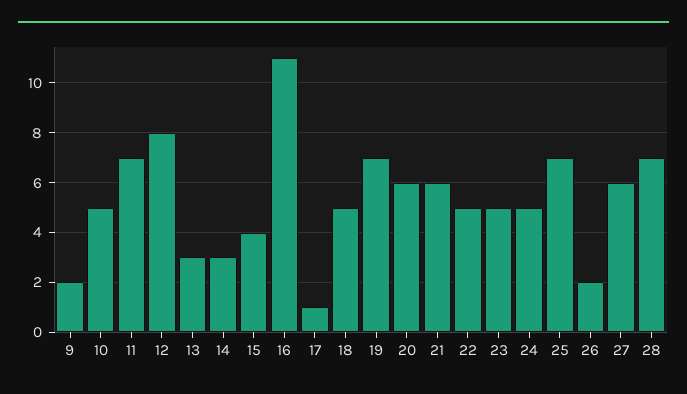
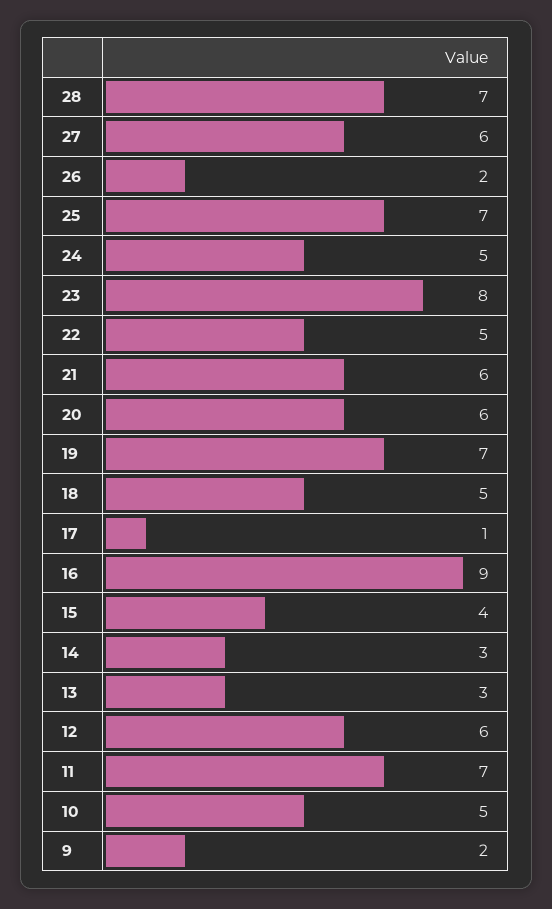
  {
    "9": 2,
    "10": 5,
    "11": 7,
-   "12": 8,
+   "12": 6,
    "13": 3,
    "14": 3,
    "15": 4,
-   "16": 11,
+   "16": 9,
    "17": 1,
    "18": 5,
    "19": 7,
    "20": 6,
    "21": 6,
    "22": 5,
-   "23": 5,
+   "23": 8,
    "24": 5,
    "25": 7,
    "26": 2,
    "27": 6,
    "28": 7
  }

